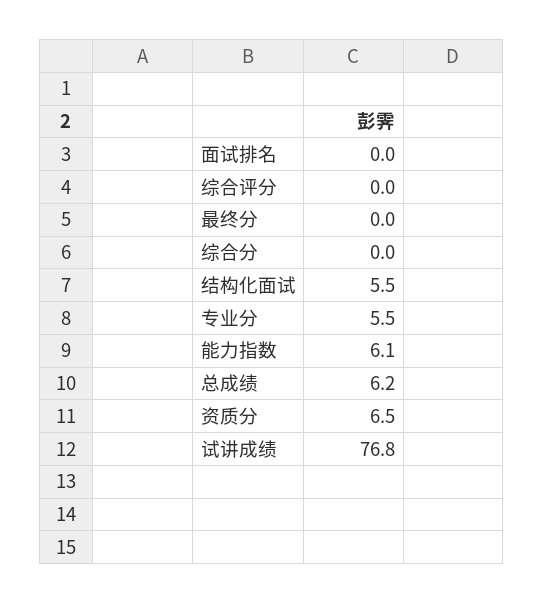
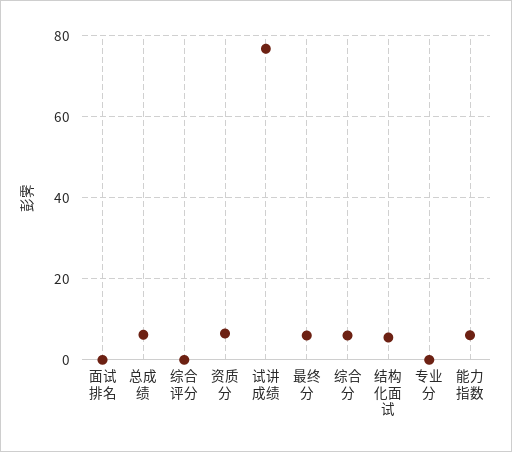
  {
    "面试排名": 0,
    "综合评分": 0,
-   "最终分": 0,
+   "最终分": 6,
-   "综合分": 0,
+   "综合分": 6,
    "结构化面试": 5.5,
-   "专业分": 5.5,
+   "专业分": 0,
    "能力指数": 6.1,
    "总成绩": 6.2,
    "资质分": 6.5,
    "试讲成绩": 76.8
  }

